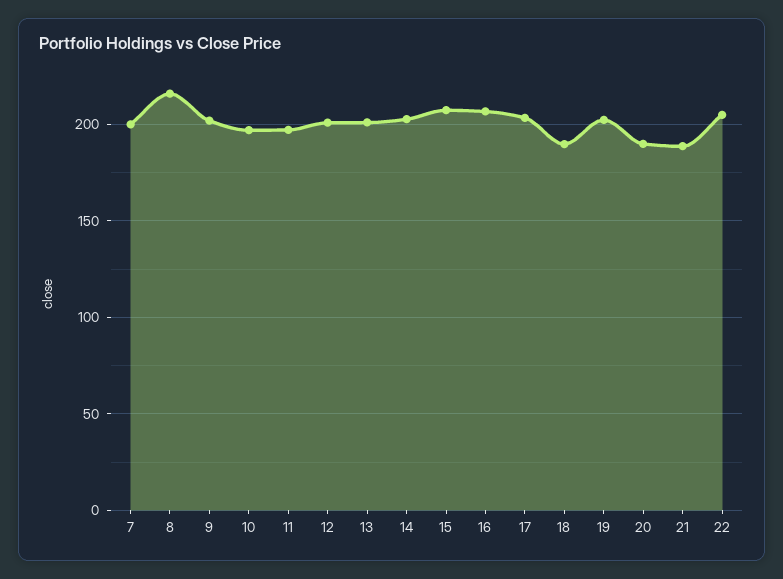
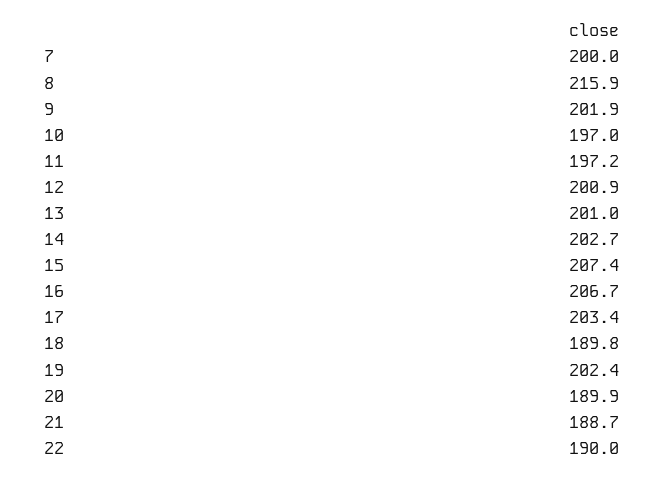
  {
    "7": 200,
    "8": 215.9,
    "9": 201.9,
    "10": 197,
    "11": 197.2,
    "12": 200.9,
    "13": 201,
    "14": 202.7,
    "15": 207.4,
    "16": 206.7,
    "17": 203.4,
    "18": 189.8,
    "19": 202.4,
    "20": 189.9,
    "21": 188.7,
-   "22": 205
+   "22": 190
  }

